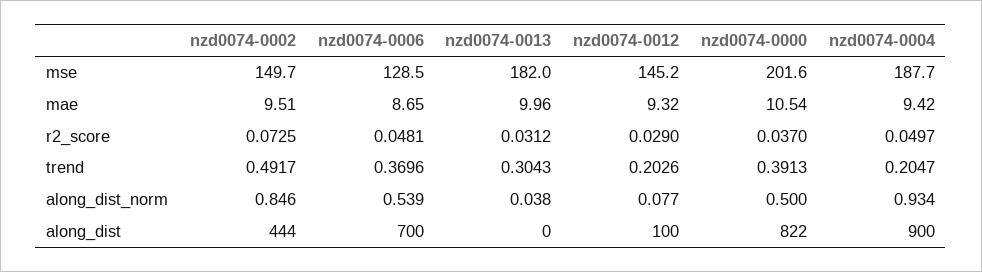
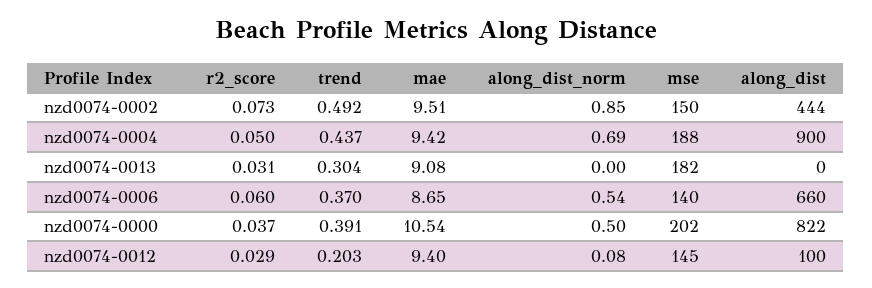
  {
    "nzd0074-0002": {
      "mse": 149.7,
      "mae": 9.51,
      "r2_score": 0.0725,
      "trend": 0.4917,
      "along_dist_norm": 0.846,
      "along_dist": 444
    },
    "nzd0074-0006": {
-     "mse": 128.5,
+     "mse": 140,
      "mae": 8.65,
-     "r2_score": 0.0481,
+     "r2_score": 0.06,
      "trend": 0.3696,
      "along_dist_norm": 0.539,
-     "along_dist": 700
+     "along_dist": 660
    },
    "nzd0074-0013": {
      "mse": 182,
-     "mae": 9.96,
+     "mae": 9.08,
      "r2_score": 0.0312,
      "trend": 0.3043,
-     "along_dist_norm": 0.038,
+     "along_dist_norm": 0,
      "along_dist": 0
    },
    "nzd0074-0012": {
      "mse": 145.2,
-     "mae": 9.32,
+     "mae": 9.4,
      "r2_score": 0.029,
      "trend": 0.2026,
      "along_dist_norm": 0.077,
      "along_dist": 100
    },
    "nzd0074-0000": {
      "mse": 201.6,
      "mae": 10.54,
      "r2_score": 0.037,
      "trend": 0.3913,
      "along_dist_norm": 0.5,
      "along_dist": 822
    },
    "nzd0074-0004": {
      "mse": 187.7,
      "mae": 9.42,
      "r2_score": 0.0497,
-     "trend": 0.2047,
+     "trend": 0.437,
-     "along_dist_norm": 0.934,
+     "along_dist_norm": 0.69,
      "along_dist": 900
    }
  }

